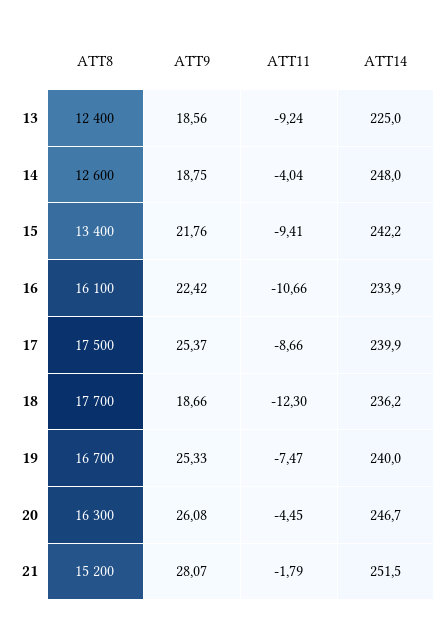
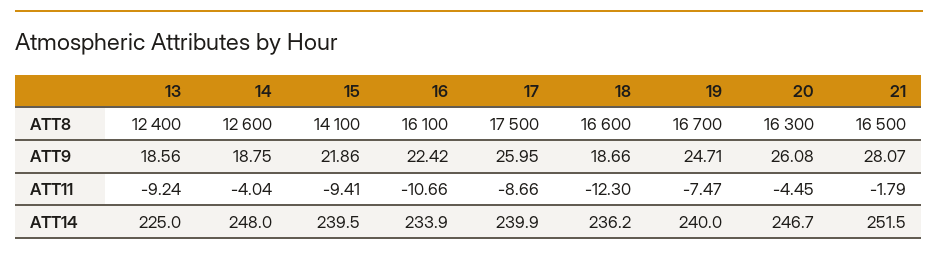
  {
    "ATT8": {
      "13": 12400,
      "14": 12600,
-     "15": 13400,
+     "15": 14100,
      "16": 16100,
      "17": 17500,
-     "18": 17700,
+     "18": 16600,
      "19": 16700,
      "20": 16300,
-     "21": 15200
+     "21": 16500
    },
    "ATT9": {
      "13": 18.56,
      "14": 18.75,
-     "15": 21.76,
+     "15": 21.86,
      "16": 22.42,
-     "17": 25.37,
+     "17": 25.95,
      "18": 18.66,
-     "19": 25.33,
+     "19": 24.71,
      "20": 26.08,
      "21": 28.07
    },
    "ATT11": {
      "13": -9.24,
      "14": -4.04,
      "15": -9.41,
      "16": -10.66,
      "17": -8.66,
      "18": -12.3,
      "19": -7.47,
      "20": -4.45,
      "21": -1.79
    },
    "ATT14": {
      "13": 225,
      "14": 248,
-     "15": 242.2,
+     "15": 239.5,
      "16": 233.9,
      "17": 239.9,
      "18": 236.2,
      "19": 240,
      "20": 246.7,
      "21": 251.5
    }
  }

